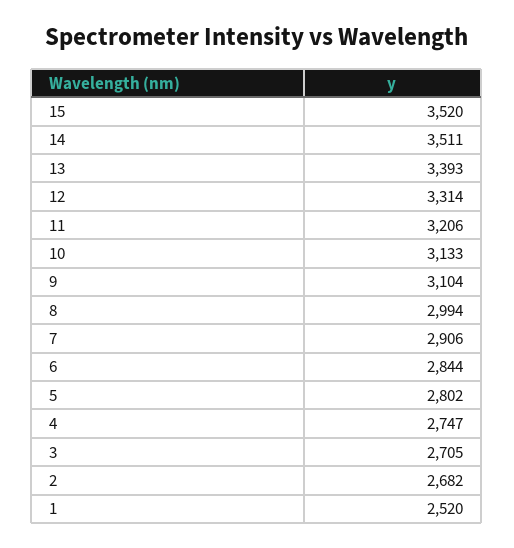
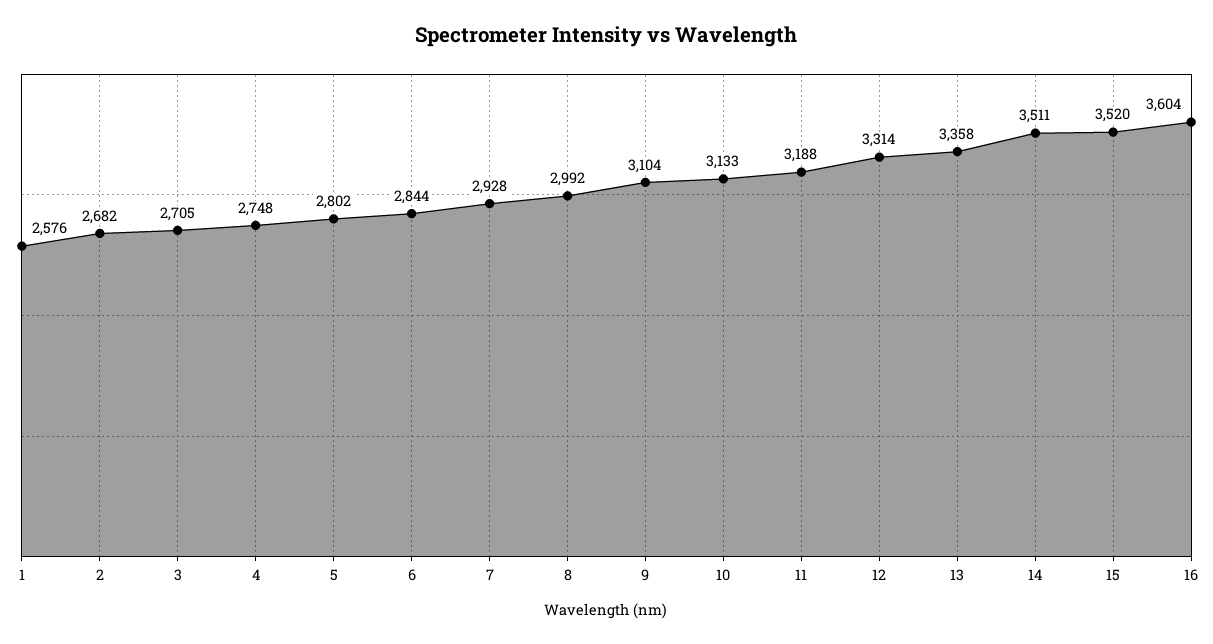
  {
    "15": 3520,
    "14": 3511,
-   "13": 3393,
+   "13": 3358,
    "12": 3314,
-   "11": 3206,
+   "11": 3188,
    "10": 3133,
    "9": 3104,
-   "8": 2994,
+   "8": 2992,
-   "7": 2906,
+   "7": 2928,
    "6": 2844,
    "5": 2802,
-   "4": 2747,
+   "4": 2748,
    "3": 2705,
    "2": 2682,
-   "1": 2520
+   "1": 2576,
+   "16": 3604
  }

